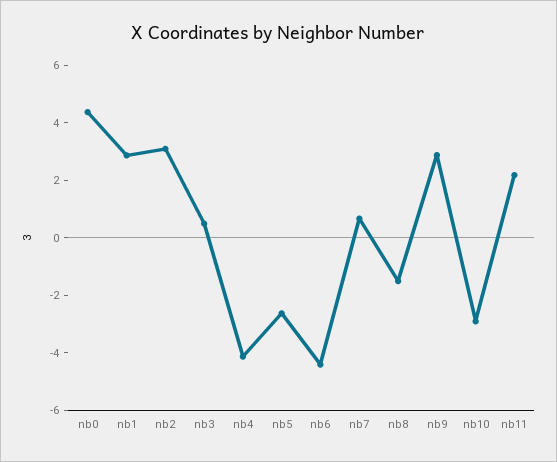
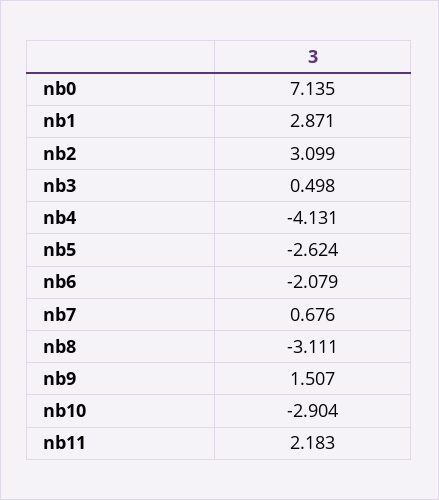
  {
-   "nb0": 4.5,
+   "nb0": 7.135,
    "nb1": 2.871,
    "nb2": 3.099,
    "nb3": 0.498,
    "nb4": -4.131,
    "nb5": -2.624,
-   "nb6": -4.5,
+   "nb6": -2.079,
    "nb7": 0.676,
-   "nb8": -1.5,
+   "nb8": -3.111,
-   "nb9": 3,
+   "nb9": 1.507,
    "nb10": -2.904,
    "nb11": 2.183
  }

